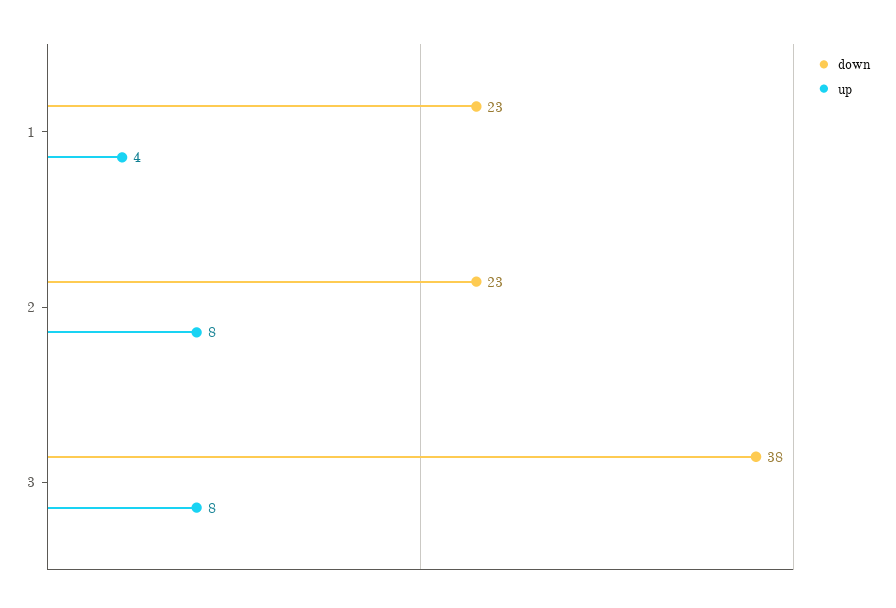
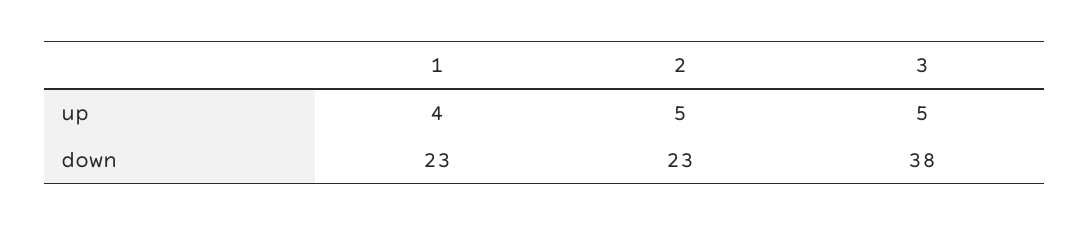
  {
    "down": {
      "1": 23,
      "2": 23,
      "3": 38
    },
    "up": {
      "1": 4,
-     "2": 8,
+     "2": 5,
-     "3": 8
+     "3": 5
    }
  }

